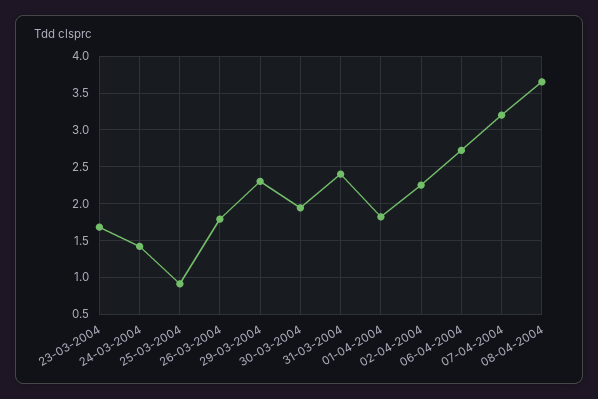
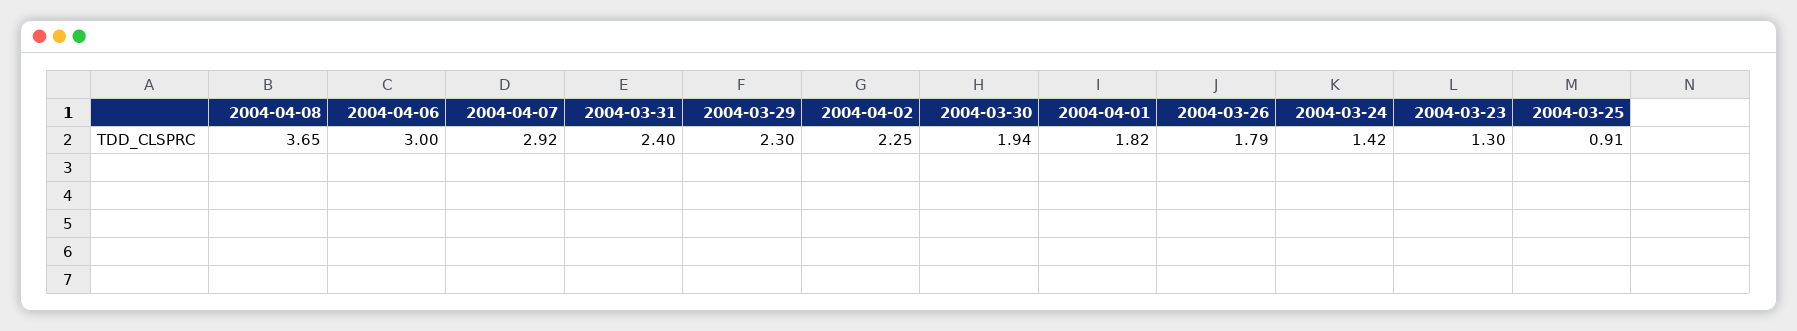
  {
-   "23-03-2004": 1.7,
+   "23-03-2004": 1.3,
    "24-03-2004": 1.42,
    "25-03-2004": 0.91,
    "26-03-2004": 1.79,
    "29-03-2004": 2.3,
    "30-03-2004": 1.94,
    "31-03-2004": 2.4,
    "01-04-2004": 1.82,
    "02-04-2004": 2.25,
-   "06-04-2004": 2.7,
+   "06-04-2004": 3,
-   "07-04-2004": 3.2,
+   "07-04-2004": 2.92,
    "08-04-2004": 3.65
  }

